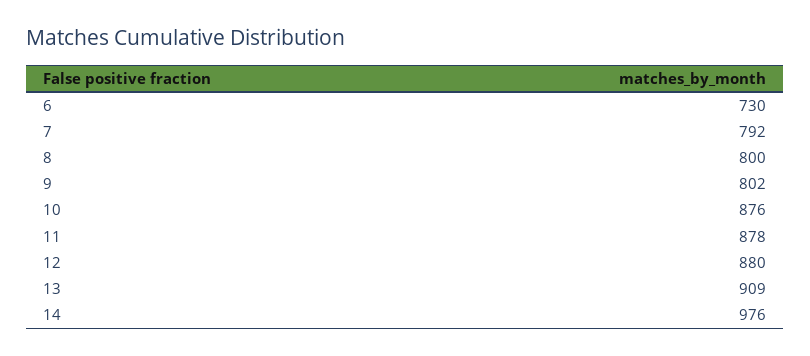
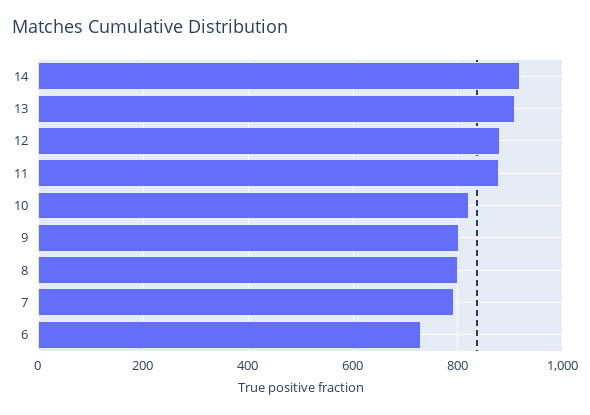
  {
    "6": 730,
    "7": 792,
    "8": 800,
    "9": 802,
-   "10": 876,
+   "10": 820,
    "11": 878,
    "12": 880,
    "13": 909,
-   "14": 976
+   "14": 920
  }

